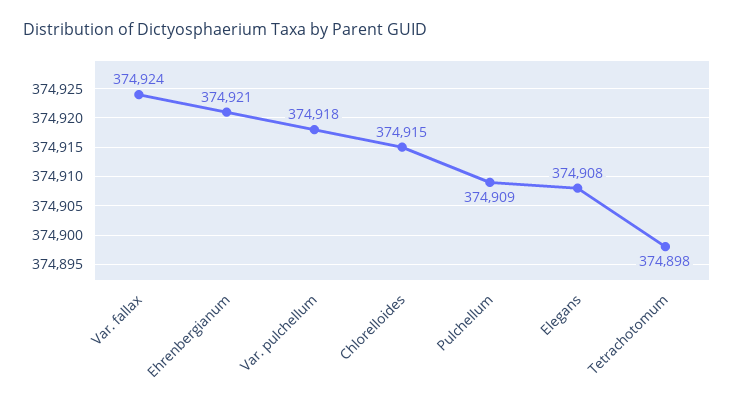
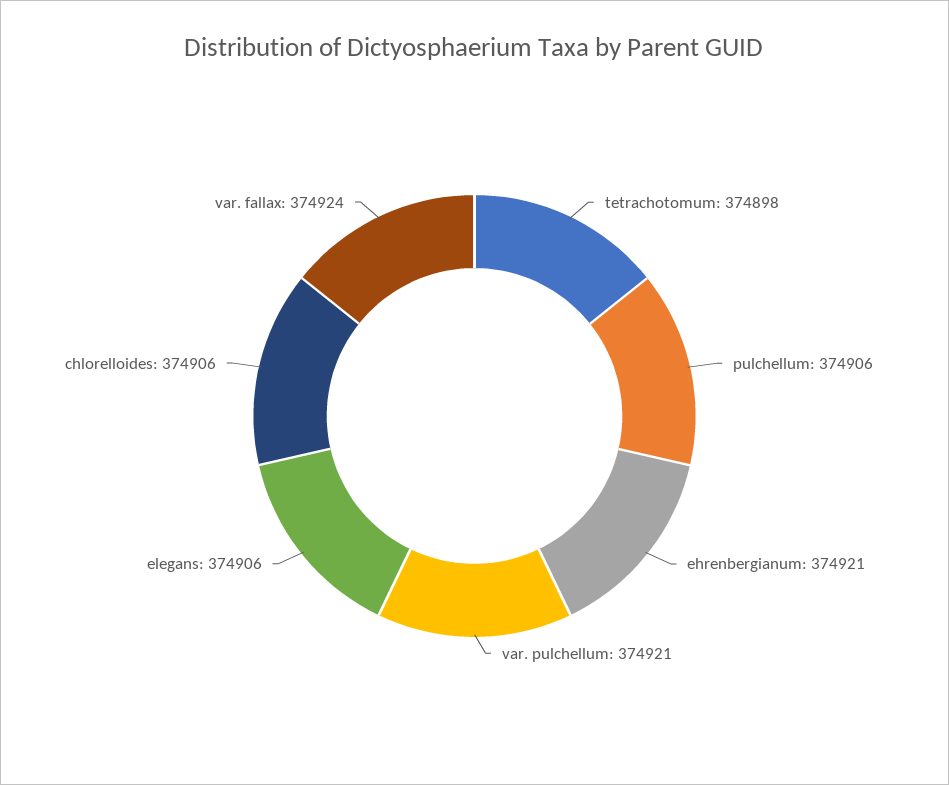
  {
    "Var. fallax": 374924,
    "Ehrenbergianum": 374921,
-   "Var. pulchellum": 374918,
+   "Var. pulchellum": 374921,
-   "Chlorelloides": 374915,
+   "Chlorelloides": 374906,
-   "Pulchellum": 374909,
+   "Pulchellum": 374906,
-   "Elegans": 374908,
+   "Elegans": 374906,
    "Tetrachotomum": 374898
  }

